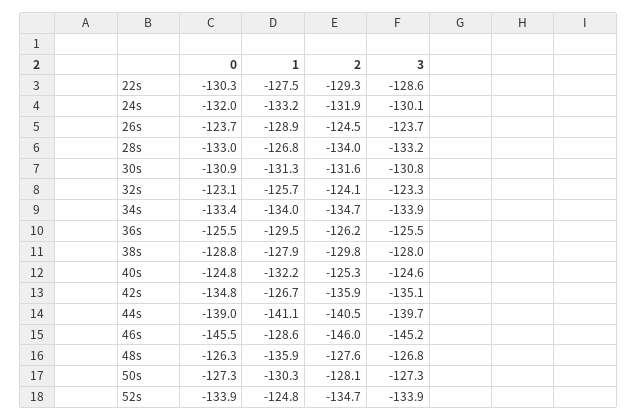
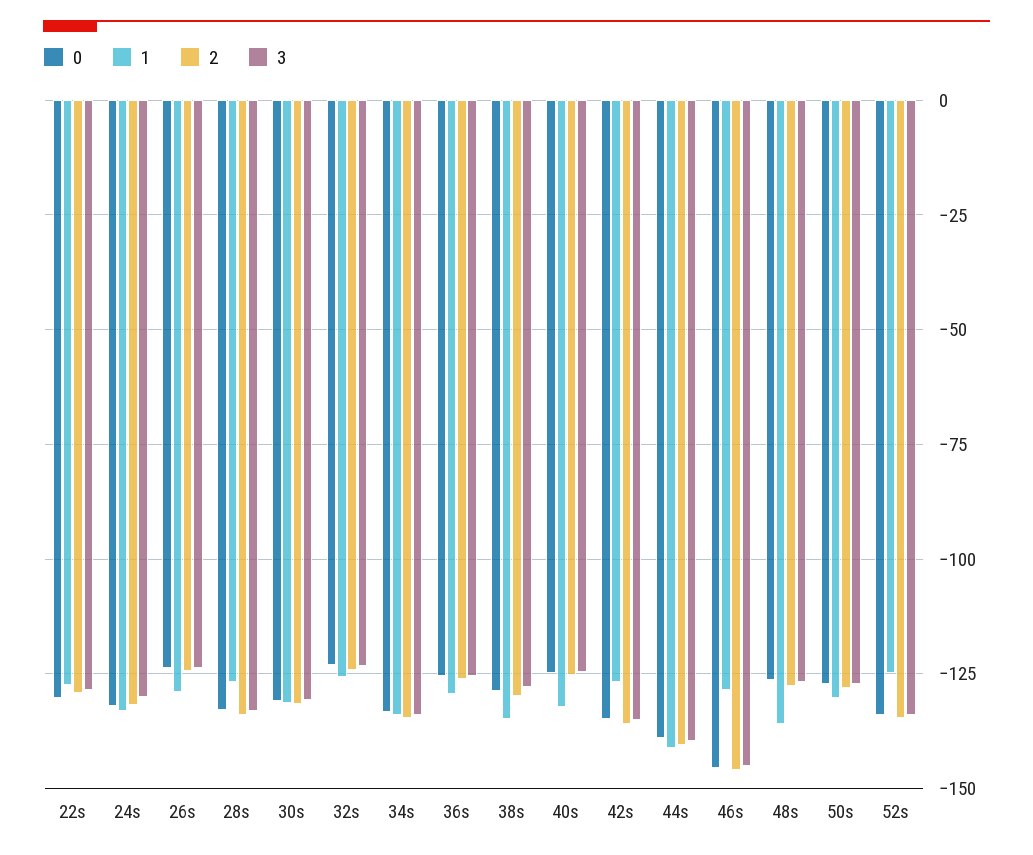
  {
    "0": {
      "22s": -130.3,
      "24s": -132,
      "26s": -123.7,
      "28s": -133,
      "30s": -130.9,
      "32s": -123.1,
      "34s": -133.4,
      "36s": -125.5,
      "38s": -128.8,
      "40s": -124.8,
      "42s": -134.8,
      "44s": -139,
      "46s": -145.5,
      "48s": -126.3,
      "50s": -127.3,
      "52s": -133.9
    },
    "1": {
      "22s": -127.5,
      "24s": -133.2,
      "26s": -128.9,
      "28s": -126.8,
      "30s": -131.3,
      "32s": -125.7,
      "34s": -134,
      "36s": -129.5,
-     "38s": -127.9,
+     "38s": -135,
      "40s": -132.2,
      "42s": -126.7,
      "44s": -141.1,
      "46s": -128.6,
      "48s": -135.9,
      "50s": -130.3,
      "52s": -124.8
    },
    "2": {
      "22s": -129.3,
      "24s": -131.9,
      "26s": -124.5,
      "28s": -134,
      "30s": -131.6,
      "32s": -124.1,
      "34s": -134.7,
      "36s": -126.2,
      "38s": -129.8,
      "40s": -125.3,
      "42s": -135.9,
      "44s": -140.5,
      "46s": -146,
      "48s": -127.6,
      "50s": -128.1,
      "52s": -134.7
    },
    "3": {
      "22s": -128.6,
      "24s": -130.1,
      "26s": -123.7,
      "28s": -133.2,
      "30s": -130.8,
      "32s": -123.3,
      "34s": -133.9,
      "36s": -125.5,
      "38s": -128,
      "40s": -124.6,
      "42s": -135.1,
      "44s": -139.7,
      "46s": -145.2,
      "48s": -126.8,
      "50s": -127.3,
      "52s": -133.9
    }
  }

